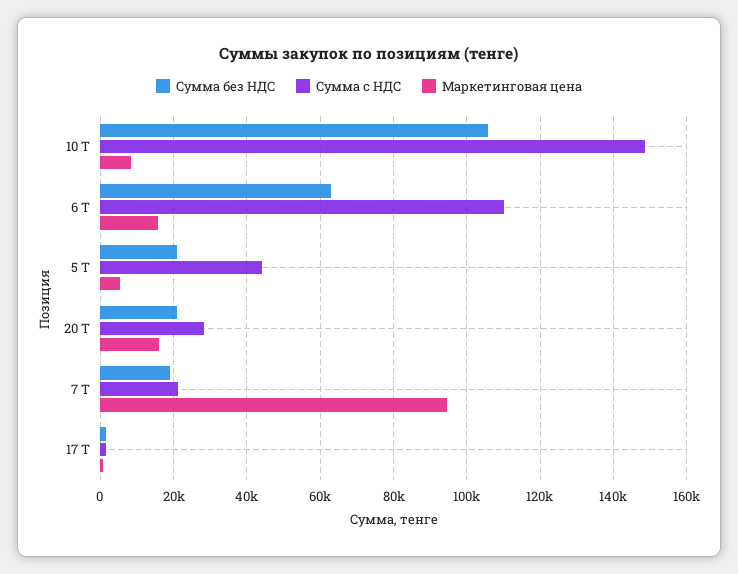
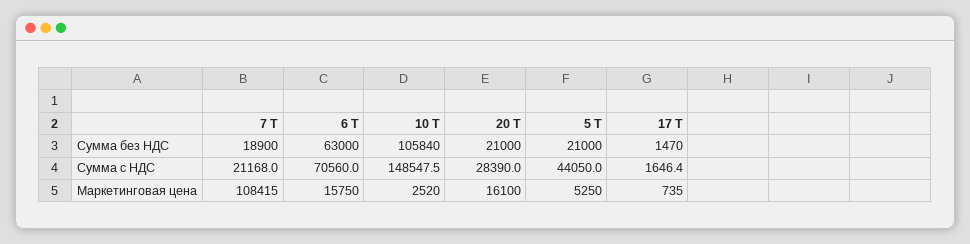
  {
    "Сумма без НДС": {
      "10 Т": 105840,
      "6 Т": 63000,
      "5 Т": 21000,
      "20 Т": 21000,
      "7 Т": 18900,
      "17 Т": 1470
    },
    "Сумма с НДС": {
      "10 Т": 148547.5,
-     "6 Т": 110000,
+     "6 Т": 70560,
      "5 Т": 44050,
      "20 Т": 28390,
      "7 Т": 21168,
      "17 Т": 1646.4
    },
    "Маркетинговая цена": {
-     "10 Т": 8000,
+     "10 Т": 2520,
      "6 Т": 15750,
      "5 Т": 5250,
      "20 Т": 16100,
-     "7 Т": 94000,
+     "7 Т": 108415,
      "17 Т": 735
    }
  }

